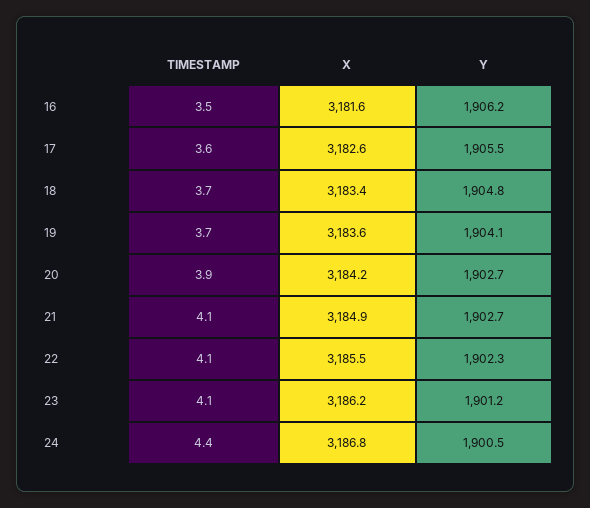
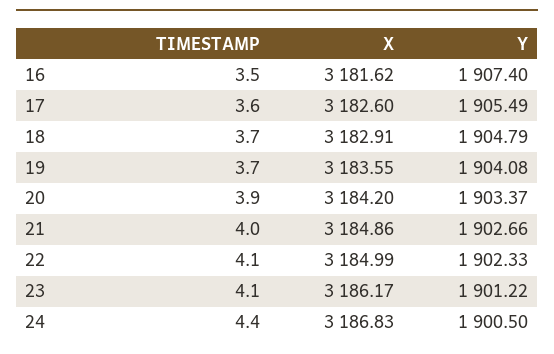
  {
    "TIMESTAMP": {
      "16": 3.5,
      "17": 3.6,
      "18": 3.7,
      "19": 3.7,
      "20": 3.9,
-     "21": 4.1,
+     "21": 4,
      "22": 4.1,
      "23": 4.1,
      "24": 4.4
    },
    "X": {
      "16": 3181.62,
      "17": 3182.6,
-     "18": 3183.4,
+     "18": 3182.91,
      "19": 3183.55,
      "20": 3184.2,
      "21": 3184.86,
-     "22": 3185.5,
+     "22": 3184.99,
      "23": 3186.17,
      "24": 3186.83
    },
    "Y": {
-     "16": 1906.2,
+     "16": 1907.4,
      "17": 1905.49,
      "18": 1904.79,
      "19": 1904.08,
-     "20": 1902.7,
+     "20": 1903.37,
      "21": 1902.66,
      "22": 1902.33,
      "23": 1901.22,
      "24": 1900.5
    }
  }

